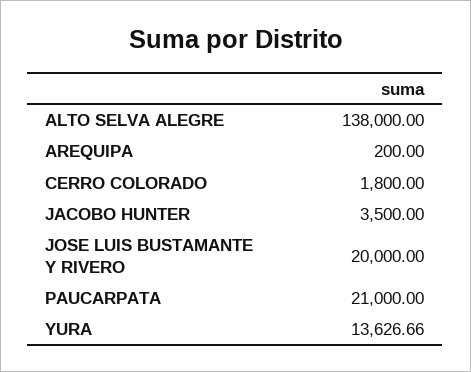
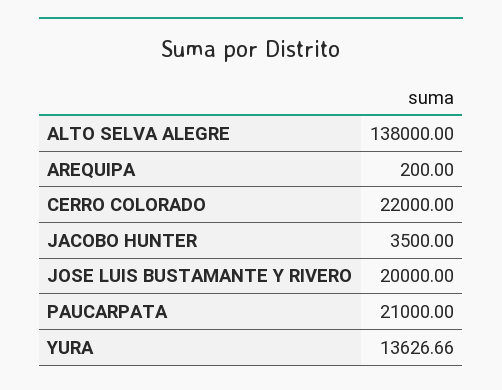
  {
    "ALTO SELVA ALEGRE": 138000,
    "AREQUIPA": 200,
-   "CERRO COLORADO": 1800,
+   "CERRO COLORADO": 22000,
    "JACOBO HUNTER": 3500,
    "JOSE LUIS BUSTAMANTE Y RIVERO": 20000,
    "PAUCARPATA": 21000,
    "YURA": 13626.66
  }

